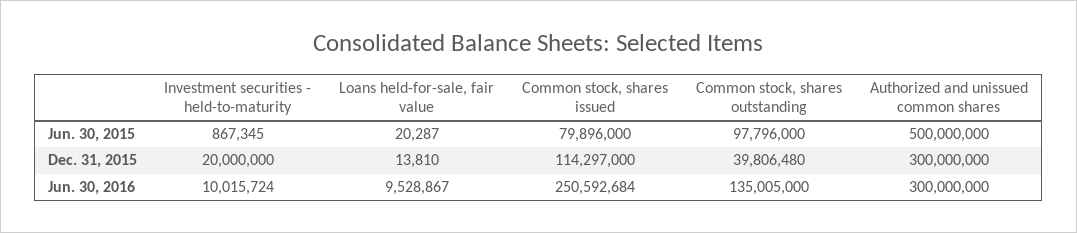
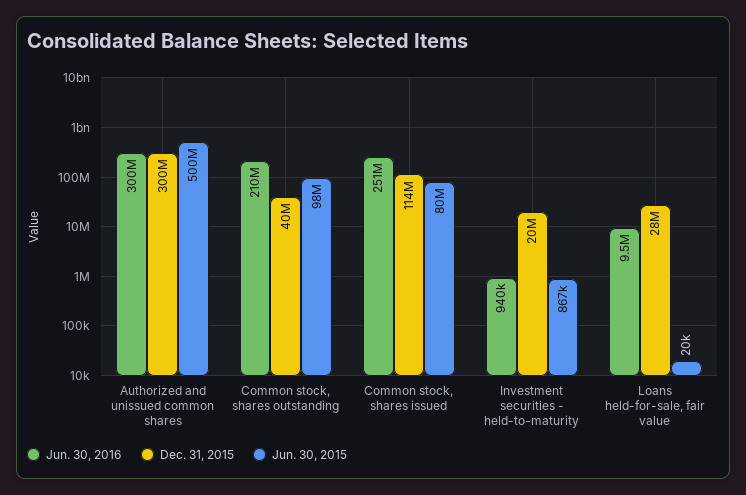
  {
    "Jun. 30, 2015": {
      "Investment securities - held-to-maturity": 867345,
      "Loans held-for-sale, fair value": 20287,
      "Common stock, shares issued": 79896000,
      "Common stock, shares outstanding": 97796000,
      "Authorized and unissued common shares": 500000000
    },
    "Dec. 31, 2015": {
      "Investment securities - held-to-maturity": 20000000,
-     "Loans held-for-sale, fair value": 13810,
+     "Loans held-for-sale, fair value": 28000000,
      "Common stock, shares issued": 114297000,
      "Common stock, shares outstanding": 39806480,
      "Authorized and unissued common shares": 300000000
    },
    "Jun. 30, 2016": {
-     "Investment securities - held-to-maturity": 10015724,
+     "Investment securities - held-to-maturity": 940000,
      "Loans held-for-sale, fair value": 9528867,
      "Common stock, shares issued": 250592684,
-     "Common stock, shares outstanding": 135005000,
+     "Common stock, shares outstanding": 210000000,
      "Authorized and unissued common shares": 300000000
    }
  }

